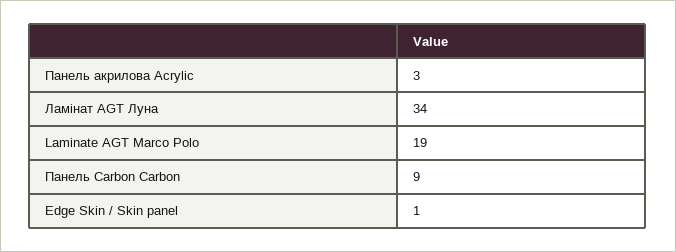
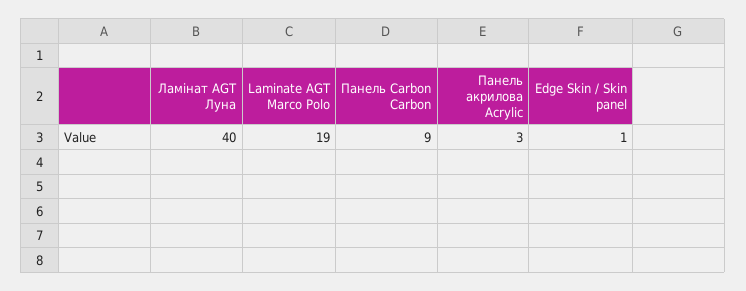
  {
    "Панель акрилова Acrylic": 3,
-   "Ламінат AGT Луна": 34,
+   "Ламінат AGT Луна": 40,
    "Laminate AGT Marco Polo": 19,
    "Панель Carbon Carbon": 9,
    "Edge Skin / Skin panel": 1
  }

